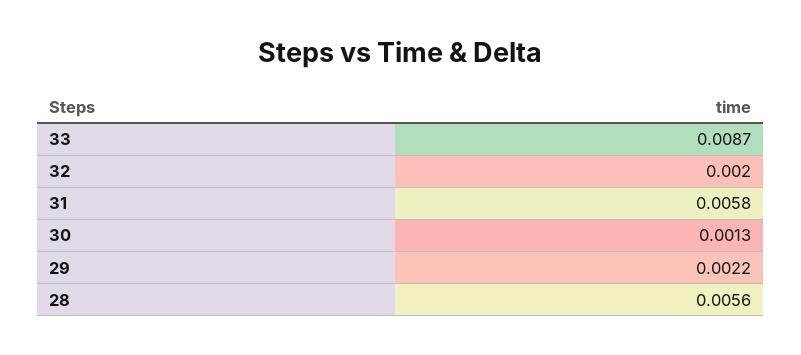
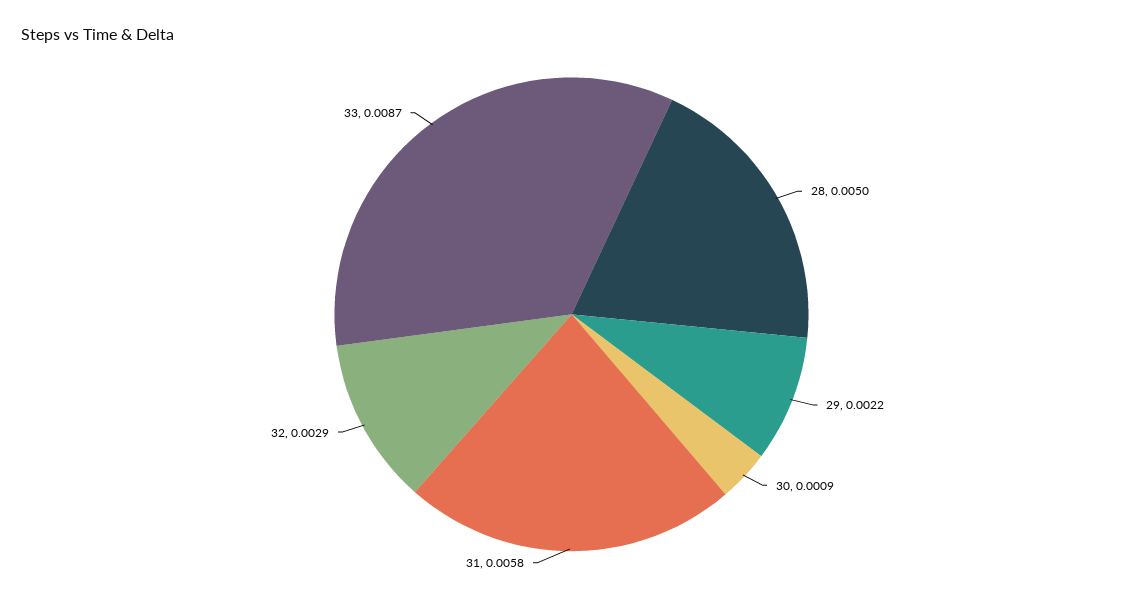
  {
    "33": 0.0087,
-   "32": 0.002,
+   "32": 0.0029,
    "31": 0.0058,
-   "30": 0.0013,
+   "30": 0.0009,
    "29": 0.0022,
-   "28": 0.0056
+   "28": 0.005
  }

